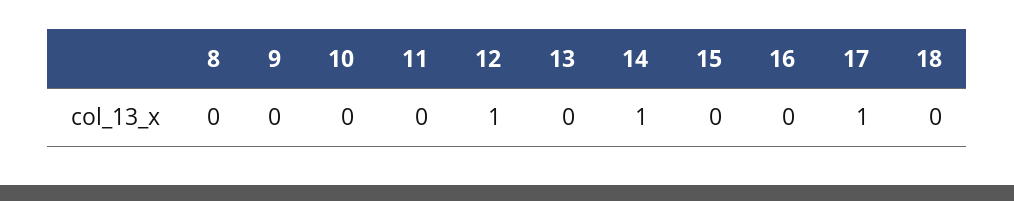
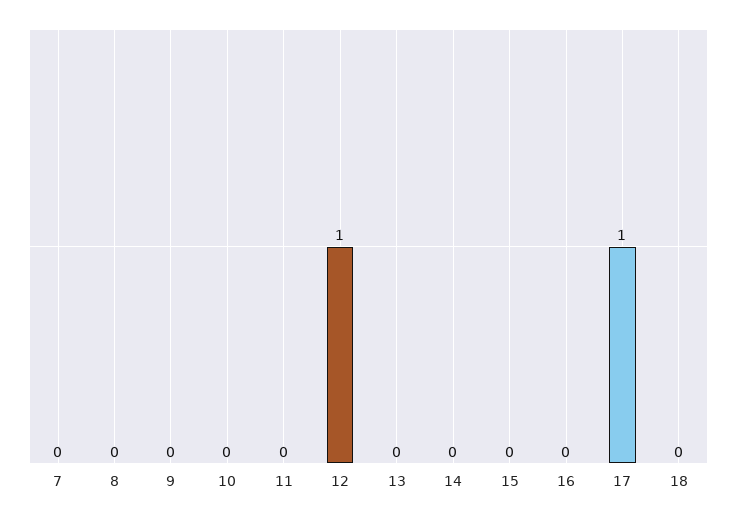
  {
    "8": 0,
    "9": 0,
    "10": 0,
    "11": 0,
    "12": 1,
    "13": 0,
-   "14": 1,
+   "14": 0,
    "15": 0,
    "16": 0,
    "17": 1,
-   "18": 0
+   "18": 0,
+   "7": 0
  }

